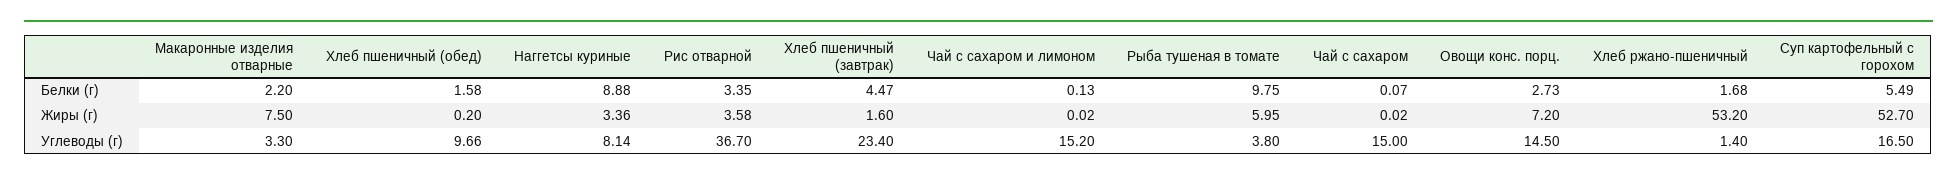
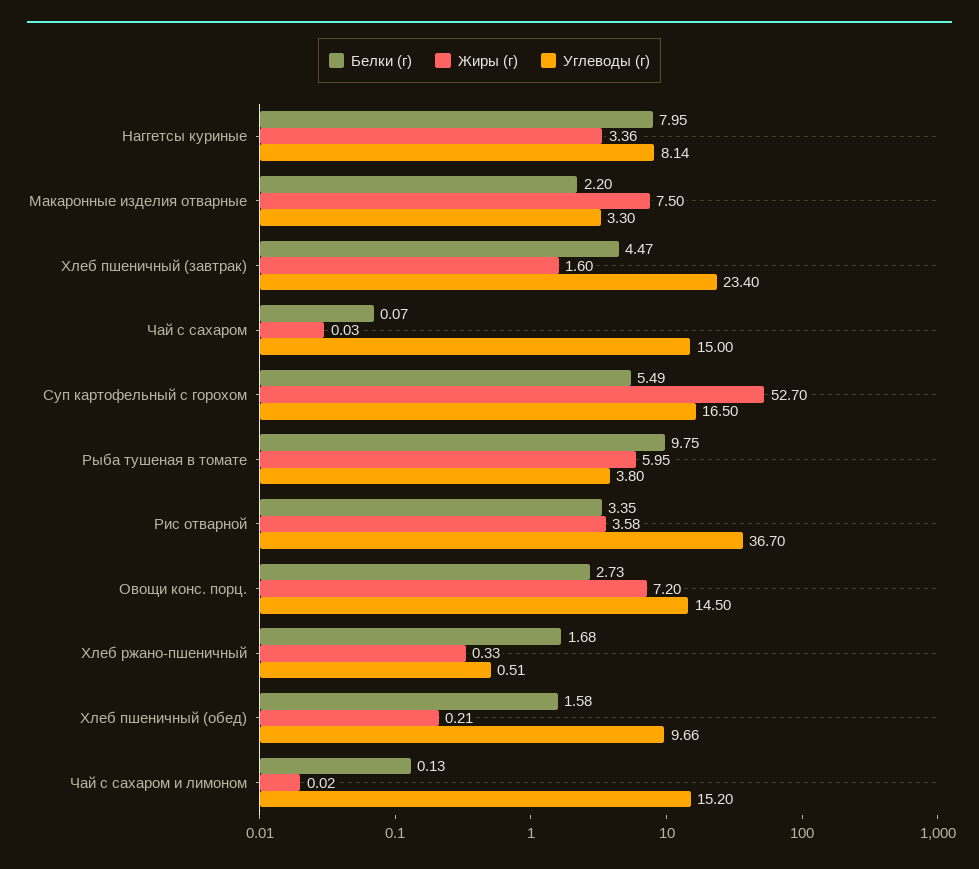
  {
    "Белки (г)": {
      "Макаронные изделия отварные": 2.2,
      "Хлеб пшеничный (обед)": 1.58,
-     "Наггетсы куриные": 8.88,
+     "Наггетсы куриные": 7.95,
      "Рис отварной": 3.35,
      "Хлеб пшеничный (завтрак)": 4.47,
      "Чай с сахаром и лимоном": 0.13,
      "Рыба тушеная в томате": 9.75,
      "Чай с сахаром": 0.07,
      "Овощи конс. порц.": 2.73,
      "Хлеб ржано-пшеничный": 1.68,
      "Суп картофельный с горохом": 5.49
    },
    "Жиры (г)": {
      "Макаронные изделия отварные": 7.5,
-     "Хлеб пшеничный (обед)": 0.2,
+     "Хлеб пшеничный (обед)": 0.21,
      "Наггетсы куриные": 3.36,
      "Рис отварной": 3.58,
      "Хлеб пшеничный (завтрак)": 1.6,
      "Чай с сахаром и лимоном": 0.02,
      "Рыба тушеная в томате": 5.95,
-     "Чай с сахаром": 0.02,
+     "Чай с сахаром": 0.03,
      "Овощи конс. порц.": 7.2,
-     "Хлеб ржано-пшеничный": 53.2,
+     "Хлеб ржано-пшеничный": 0.33,
      "Суп картофельный с горохом": 52.7
    },
    "Углеводы (г)": {
      "Макаронные изделия отварные": 3.3,
      "Хлеб пшеничный (обед)": 9.66,
      "Наггетсы куриные": 8.14,
      "Рис отварной": 36.7,
      "Хлеб пшеничный (завтрак)": 23.4,
      "Чай с сахаром и лимоном": 15.2,
      "Рыба тушеная в томате": 3.8,
      "Чай с сахаром": 15,
      "Овощи конс. порц.": 14.5,
-     "Хлеб ржано-пшеничный": 1.4,
+     "Хлеб ржано-пшеничный": 0.51,
      "Суп картофельный с горохом": 16.5
    }
  }

